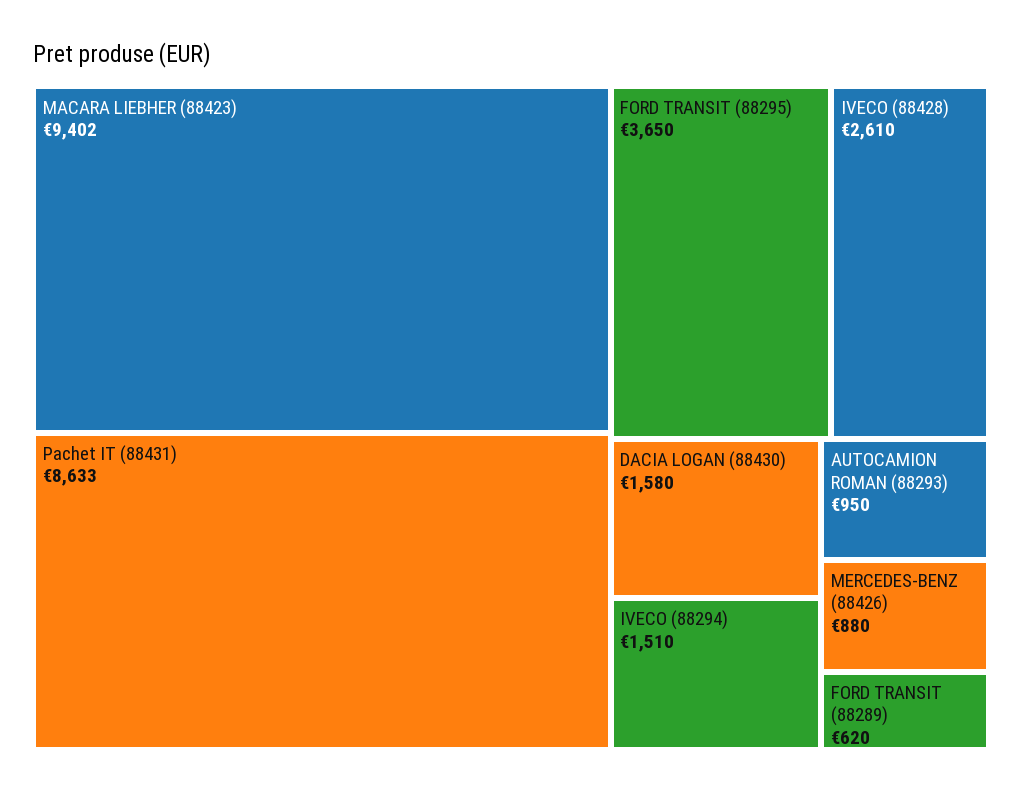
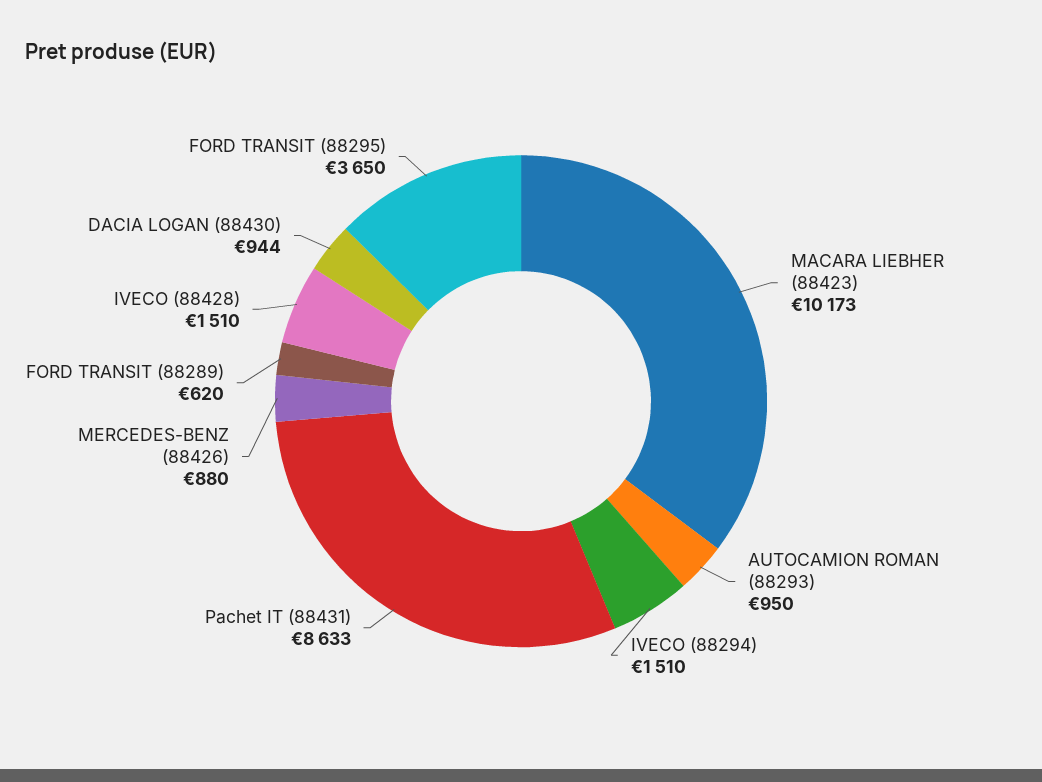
  {
-   "MACARA LIEBHER (88423)": 9402,
+   "MACARA LIEBHER (88423)": 10173,
    "Pachet IT (88431)": 8633,
    "FORD TRANSIT (88295)": 3650,
-   "IVECO (88428)": 2610,
+   "IVECO (88428)": 1510,
-   "DACIA LOGAN (88430)": 1580,
+   "DACIA LOGAN (88430)": 944,
    "IVECO (88294)": 1510,
    "AUTOCAMION ROMAN (88293)": 950,
    "MERCEDES-BENZ (88426)": 880,
    "FORD TRANSIT (88289)": 620
  }

